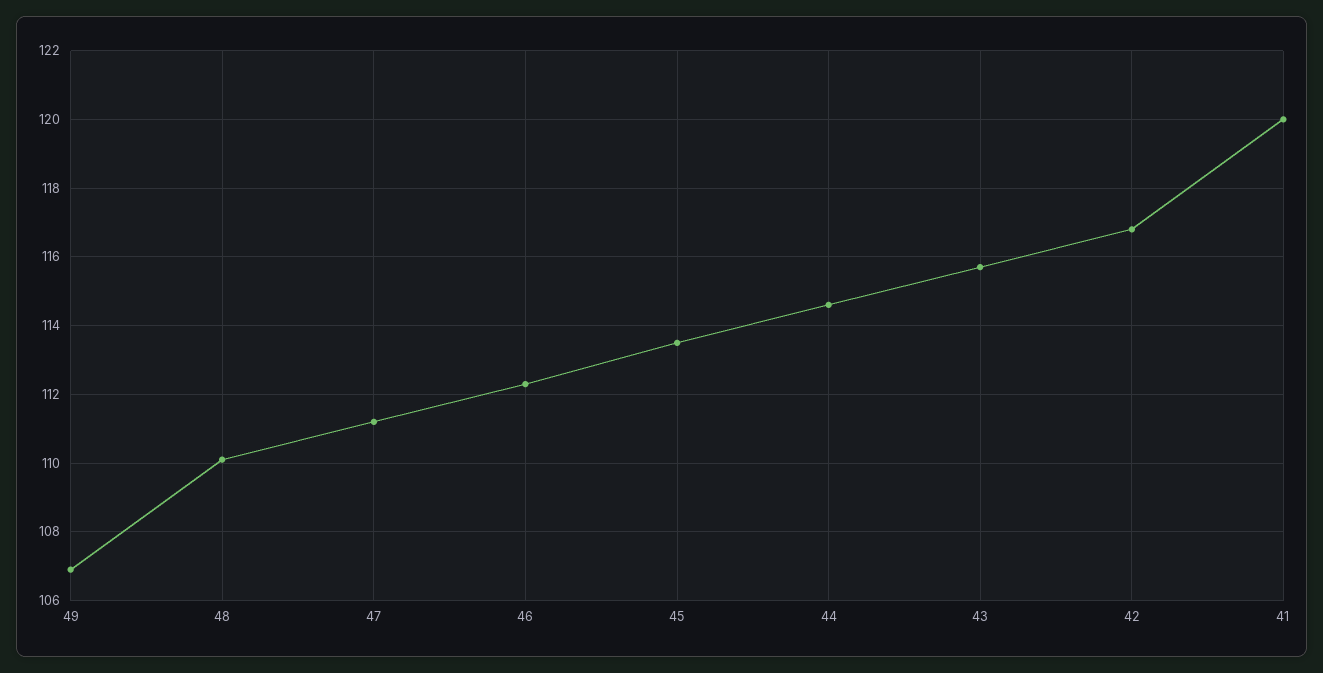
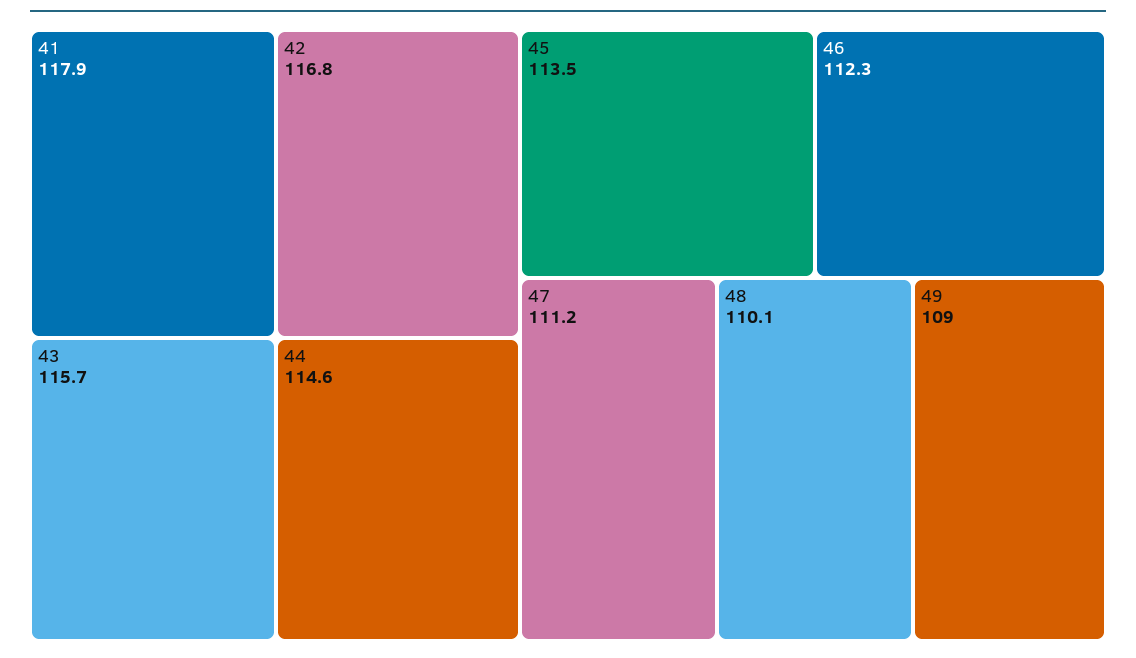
  {
-   "49": 107,
+   "49": 109,
    "48": 110.1,
    "47": 111.2,
    "46": 112.3,
    "45": 113.5,
    "44": 114.6,
    "43": 115.7,
    "42": 116.8,
-   "41": 120
+   "41": 117.9
  }

